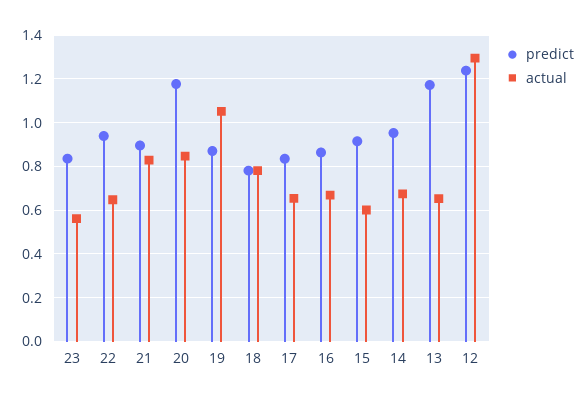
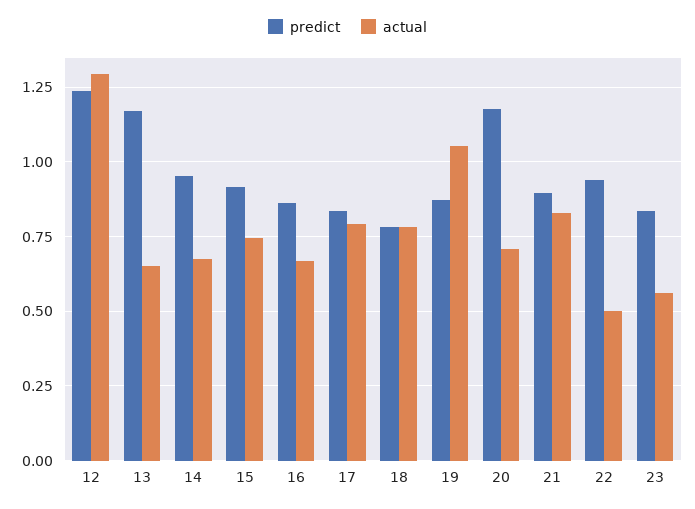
  {
    "predict": {
      "23": 0.825,
      "22": 0.95,
      "21": 0.9,
      "20": 1.175,
      "19": 0.875,
      "18": 0.775,
      "17": 0.825,
      "16": 0.875,
      "15": 0.925,
      "14": 0.95,
      "13": 1.175,
      "12": 1.25
    },
    "actual": {
      "23": 0.55,
-     "22": 0.65,
+     "22": 0.5,
      "21": 0.825,
-     "20": 0.85,
+     "20": 0.7,
      "19": 1.05,
      "18": 0.775,
-     "17": 0.65,
+     "17": 0.8,
      "16": 0.675,
-     "15": 0.6,
+     "15": 0.75,
      "14": 0.675,
      "13": 0.65,
      "12": 1.3
    }
  }

